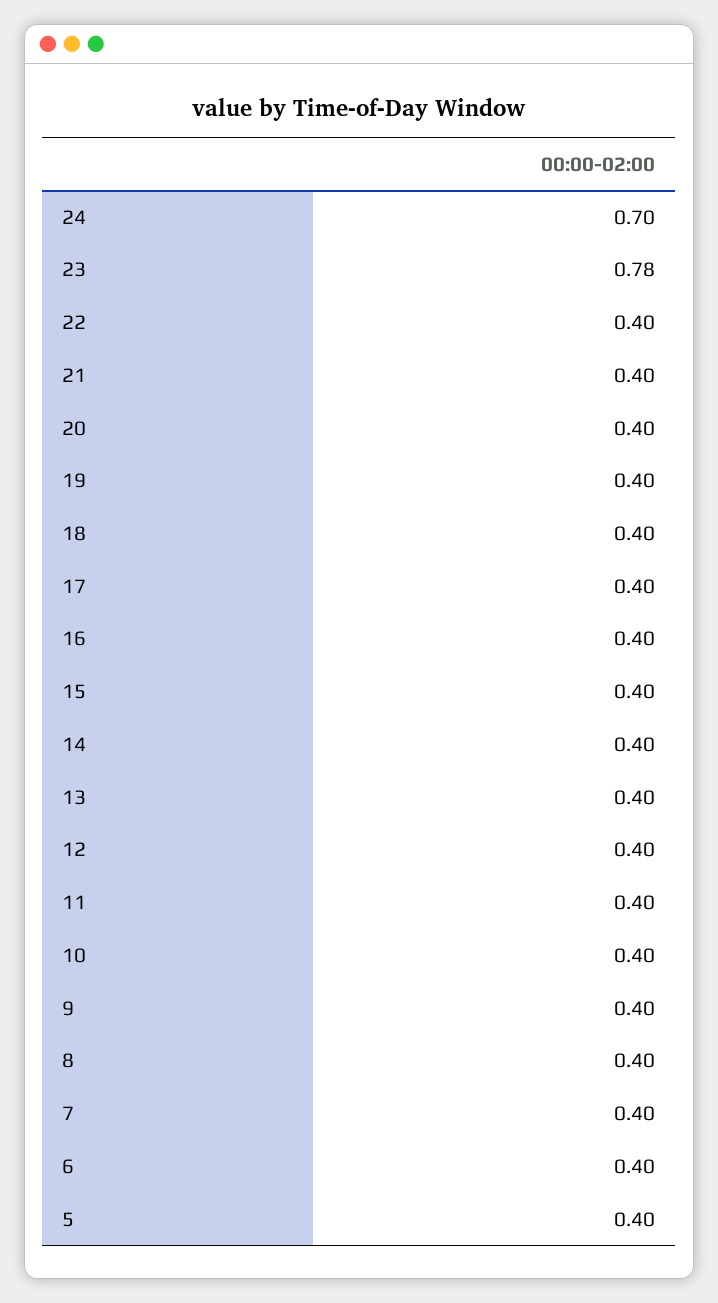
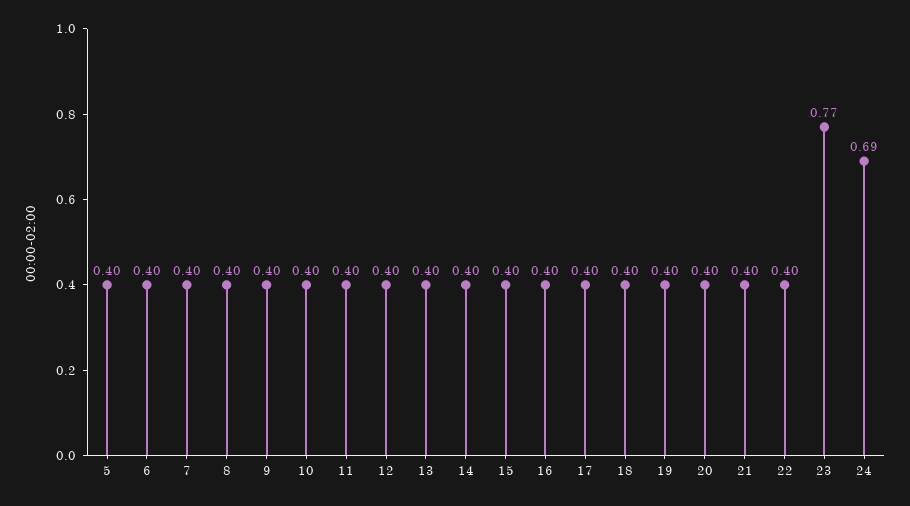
  {
-   "24": 0.7,
+   "24": 0.69,
-   "23": 0.78,
+   "23": 0.77,
    "22": 0.4,
    "21": 0.4,
    "20": 0.4,
    "19": 0.4,
    "18": 0.4,
    "17": 0.4,
    "16": 0.4,
    "15": 0.4,
    "14": 0.4,
    "13": 0.4,
    "12": 0.4,
    "11": 0.4,
    "10": 0.4,
    "9": 0.4,
    "8": 0.4,
    "7": 0.4,
    "6": 0.4,
    "5": 0.4
  }

